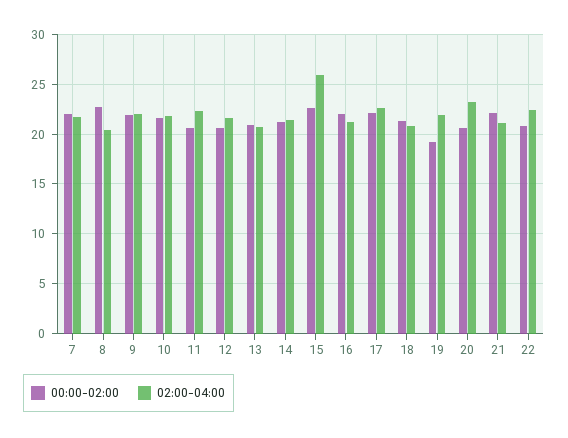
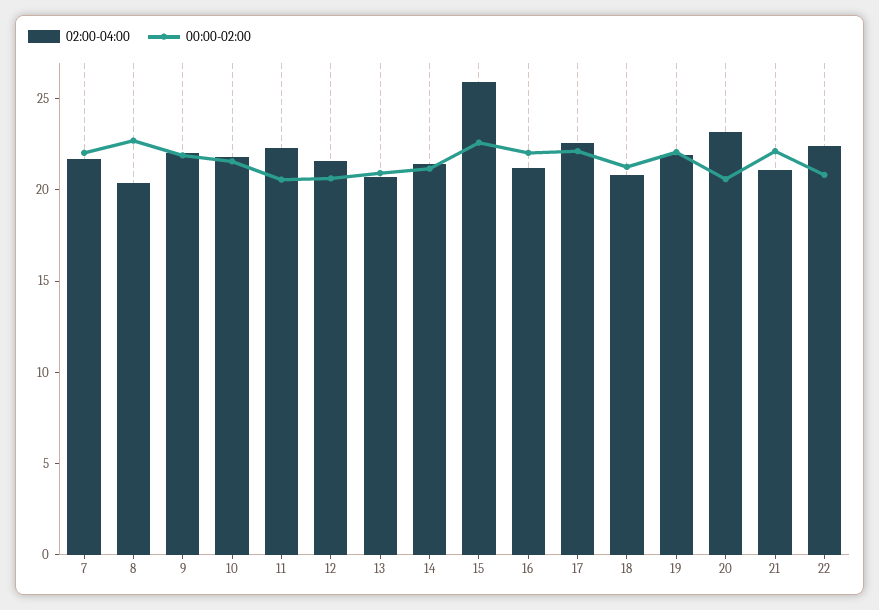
  {
    "00:00-02:00": {
      "7": 22,
      "8": 23,
      "9": 22,
      "10": 22,
      "11": 21,
      "12": 21,
      "13": 21,
      "14": 21,
      "15": 23,
      "16": 22,
      "17": 22,
      "18": 21,
-     "19": 19,
+     "19": 22,
      "20": 21,
      "21": 22,
      "22": 21
    },
    "02:00-04:00": {
      "7": 22,
      "8": 20,
      "9": 22,
      "10": 22,
      "11": 22,
      "12": 22,
      "13": 21,
      "14": 21,
      "15": 26,
      "16": 21,
      "17": 23,
      "18": 21,
      "19": 22,
      "20": 23,
      "21": 21,
      "22": 22
    }
  }

